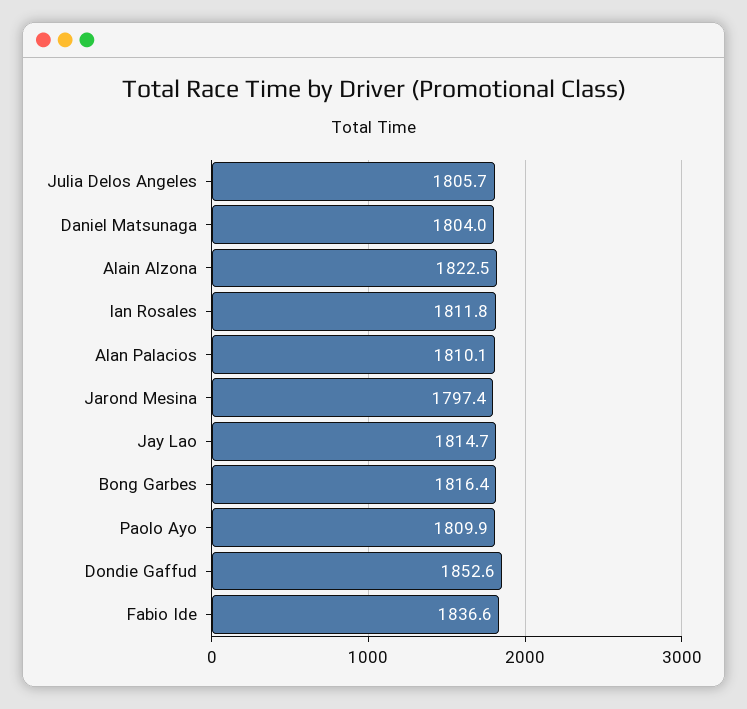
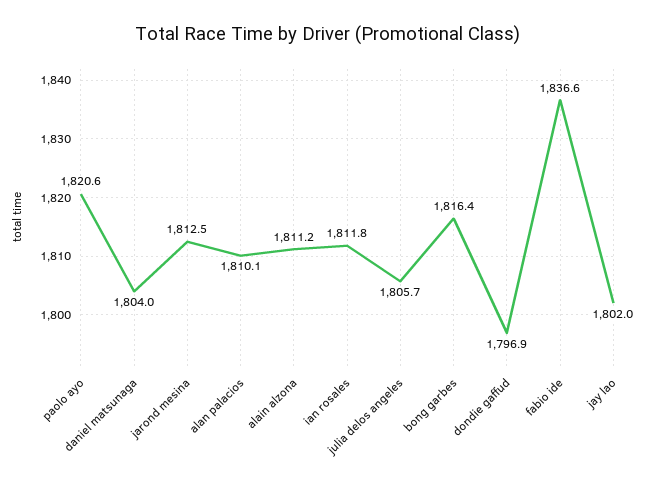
  {
    "Julia Delos Angeles": 1805.7,
    "Daniel Matsunaga": 1804,
-   "Alain Alzona": 1822.5,
+   "Alain Alzona": 1811.2,
    "Ian Rosales": 1811.8,
    "Alan Palacios": 1810.1,
-   "Jarond Mesina": 1797.4,
+   "Jarond Mesina": 1812.5,
-   "Jay Lao": 1814.7,
+   "Jay Lao": 1802,
    "Bong Garbes": 1816.4,
-   "Paolo Ayo": 1809.9,
+   "Paolo Ayo": 1820.6,
-   "Dondie Gaffud": 1852.6,
+   "Dondie Gaffud": 1796.9,
    "Fabio Ide": 1836.6
  }

